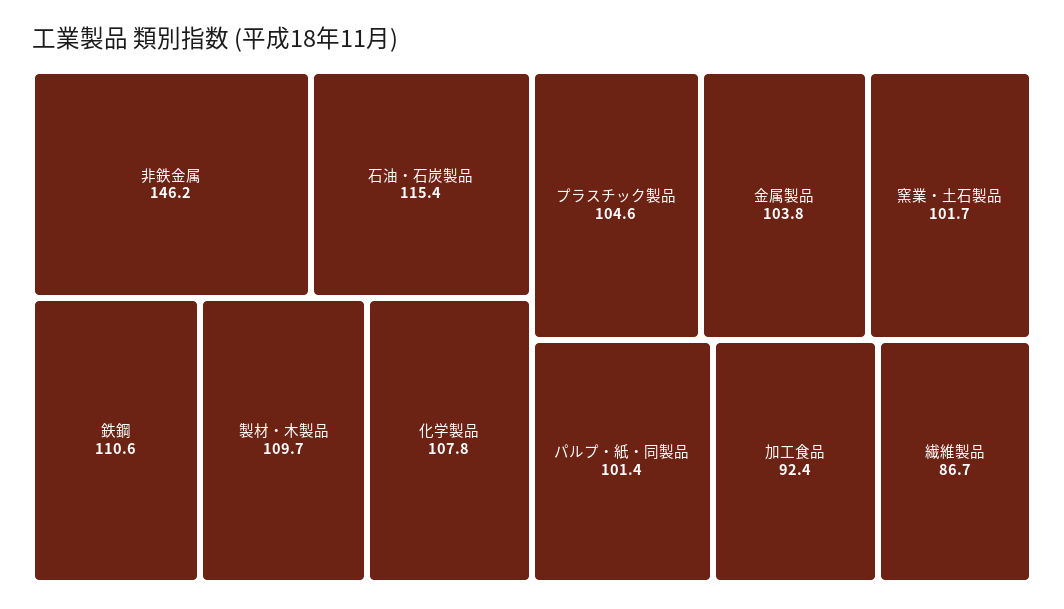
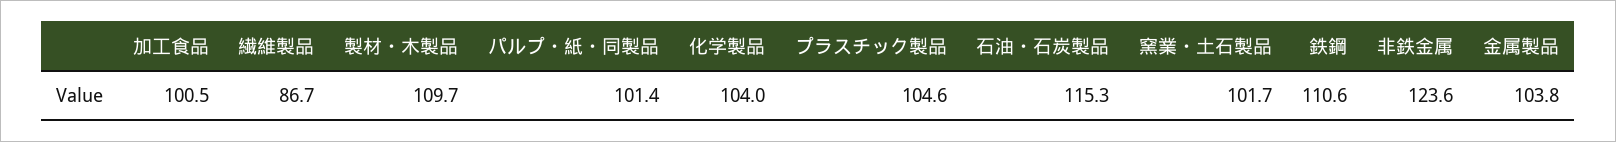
  {
-   "非鉄金属": 146.2,
+   "非鉄金属": 123.6,
-   "石油・石炭製品": 115.4,
+   "石油・石炭製品": 115.3,
    "鉄鋼": 110.6,
    "製材・木製品": 109.7,
-   "化学製品": 107.8,
+   "化学製品": 104,
    "プラスチック製品": 104.6,
    "金属製品": 103.8,
    "窯業・土石製品": 101.7,
    "パルプ・紙・同製品": 101.4,
-   "加工食品": 92.4,
+   "加工食品": 100.5,
    "繊維製品": 86.7
  }

